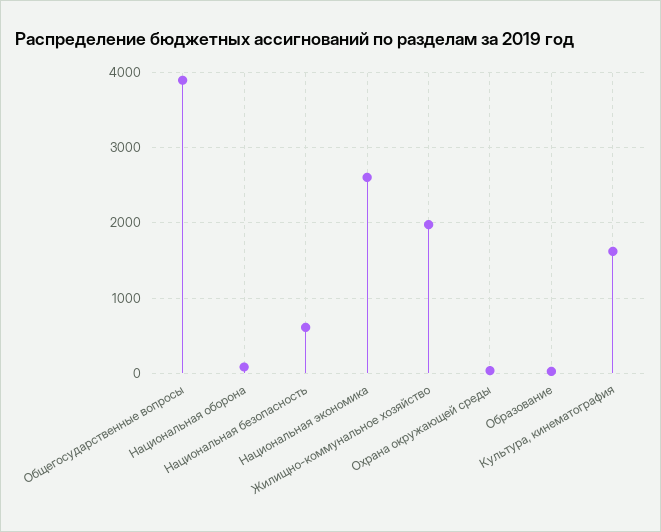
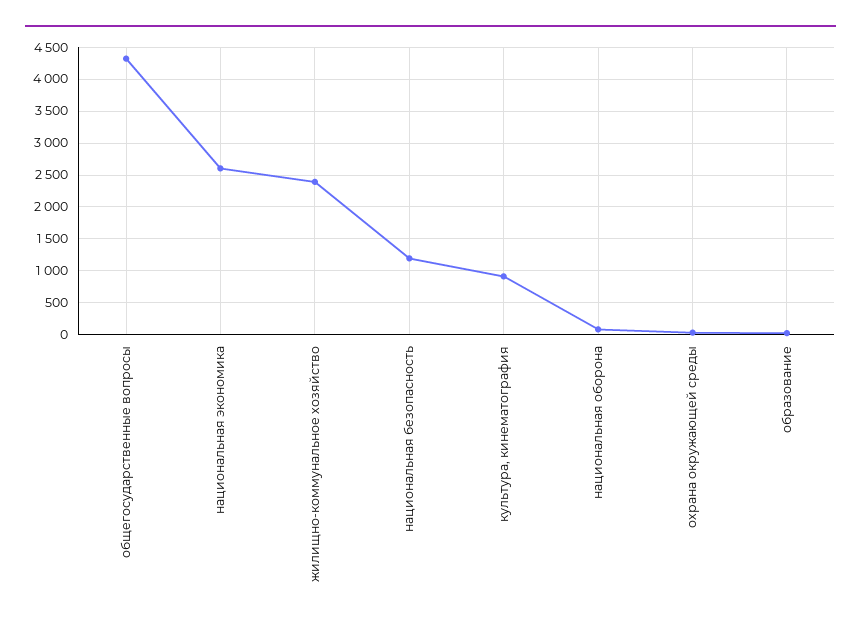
  {
-   "Общегосударственные вопросы": 3900,
+   "Общегосударственные вопросы": 4300,
    "Национальная оборона": 100,
-   "Национальная безопасность": 600,
+   "Национальная безопасность": 1200,
    "Национальная экономика": 2600,
-   "Жилищно-коммунальное хозяйство": 2000,
+   "Жилищно-коммунальное хозяйство": 2400,
    "Охрана окружающей среды": 0,
    "Образование": 0,
-   "Культура, кинематография": 1600
+   "Культура, кинематография": 900
  }

